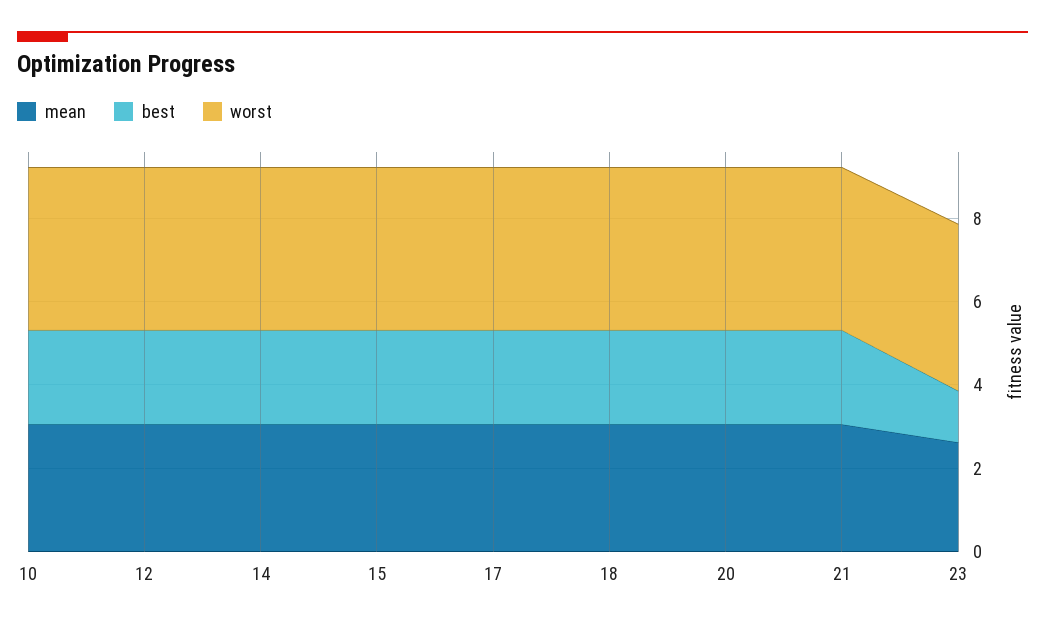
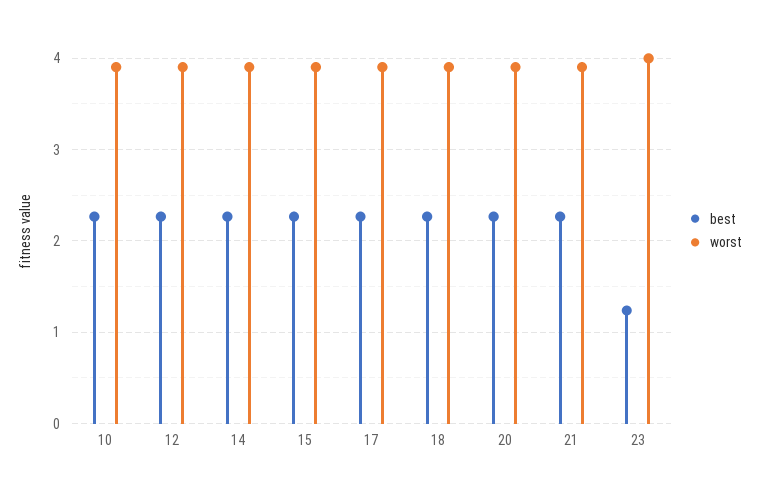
  {
-   "mean": {
-     "10": 3,
-     "12": 3,
-     "14": 3,
-     "15": 3,
-     "17": 3,
-     "18": 3,
-     "20": 3,
-     "21": 3,
-     "23": 2.5
-   },
    "best": {
      "10": 2.3,
      "12": 2.3,
      "14": 2.3,
      "15": 2.3,
      "17": 2.3,
      "18": 2.3,
      "20": 2.3,
      "21": 2.3,
      "23": 1.2
    },
    "worst": {
      "10": 3.9,
      "12": 3.9,
      "14": 3.9,
      "15": 3.9,
      "17": 3.9,
      "18": 3.9,
      "20": 3.9,
      "21": 3.9,
      "23": 4
    }
  }

